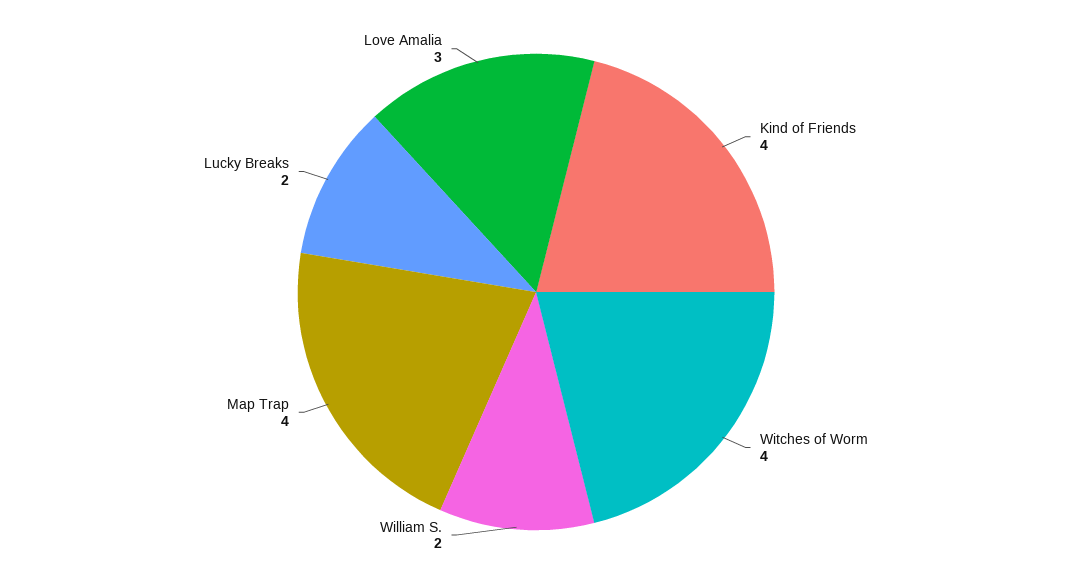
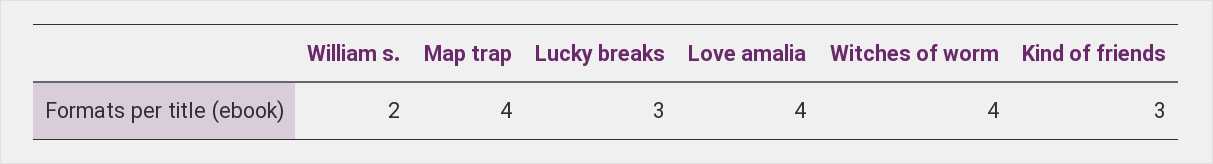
  {
-   "Kind of Friends": 4,
+   "Kind of Friends": 3,
    "Witches of Worm": 4,
    "William S.": 2,
    "Map Trap": 4,
-   "Lucky Breaks": 2,
+   "Lucky Breaks": 3,
-   "Love Amalia": 3
+   "Love Amalia": 4
  }

